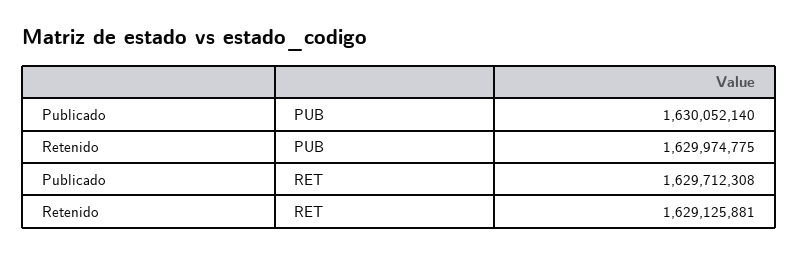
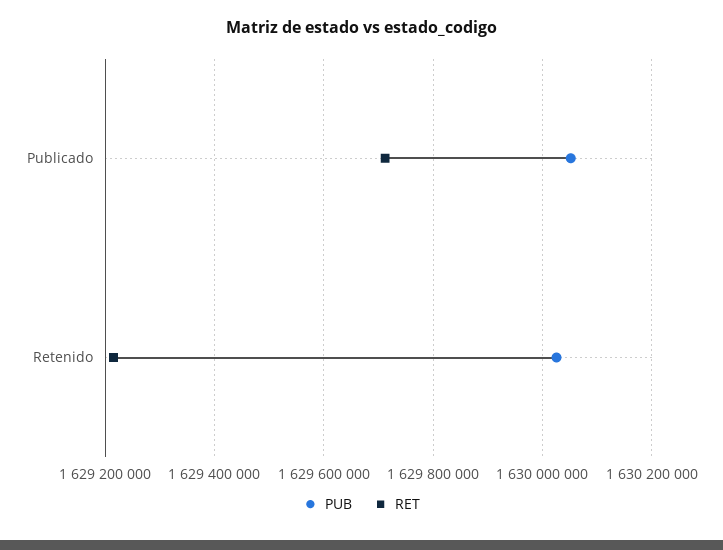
  {
    "PUB": {
      "Publicado": 1630052140,
-     "Retenido": 1629974775
+     "Retenido": 1630020000
    },
    "RET": {
      "Publicado": 1629712308,
-     "Retenido": 1629125881
+     "Retenido": 1629220000
    }
  }

